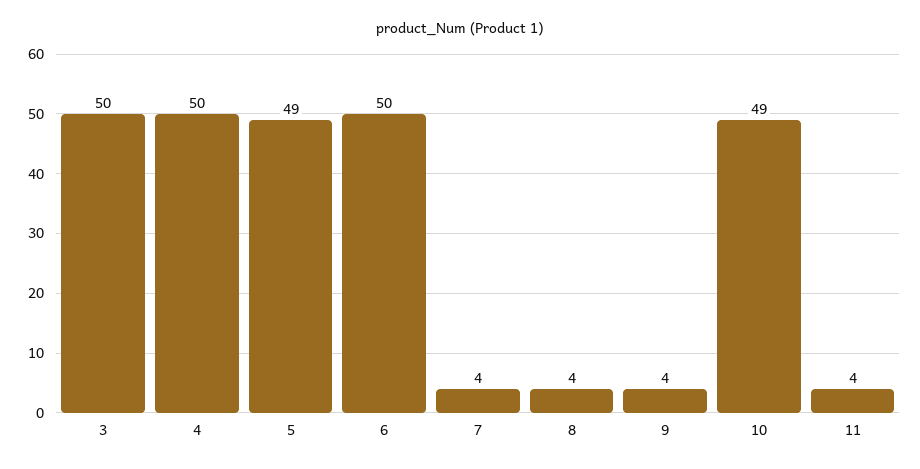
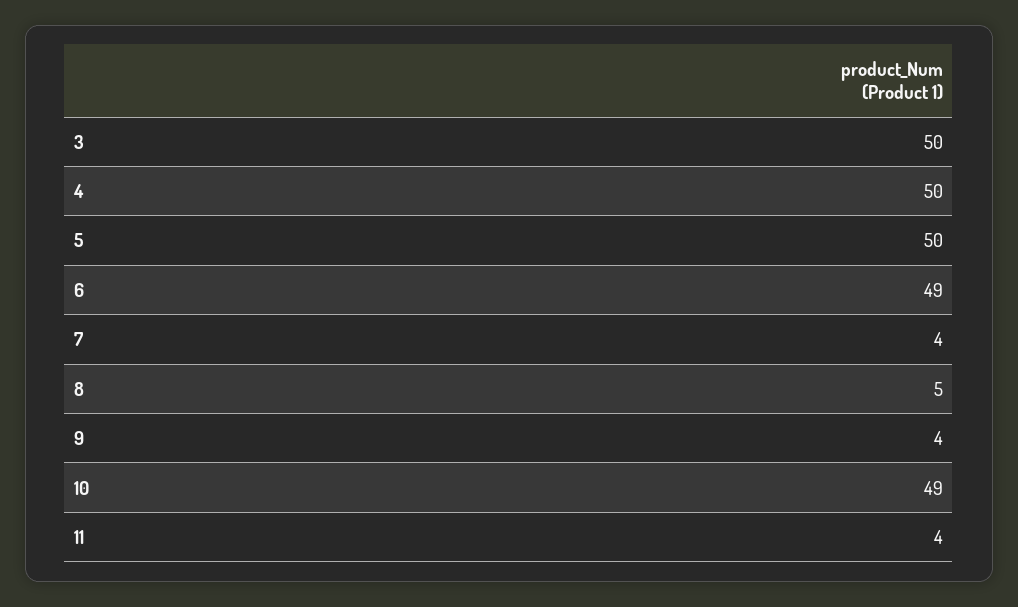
  {
    "3": 50,
    "4": 50,
-   "5": 49,
+   "5": 50,
-   "6": 50,
+   "6": 49,
    "7": 4,
-   "8": 4,
+   "8": 5,
    "9": 4,
    "10": 49,
    "11": 4
  }

